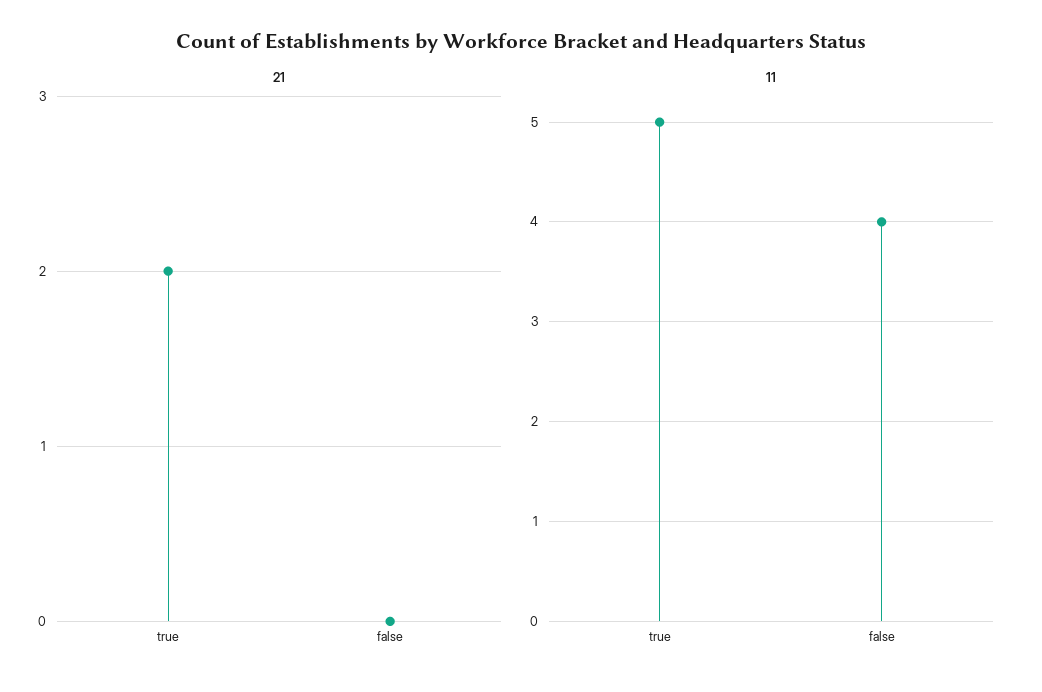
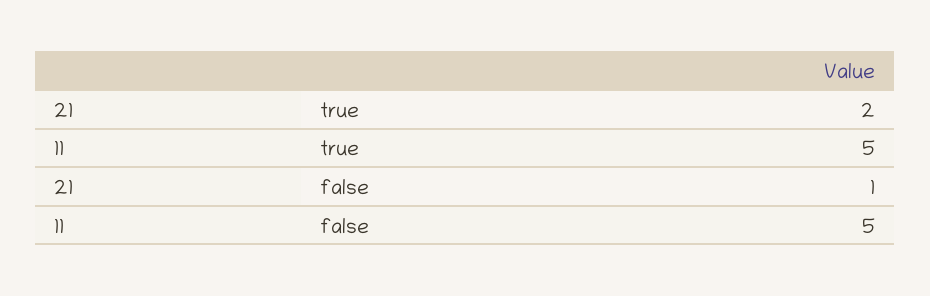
  {
    "21": {
      "true": 2,
-     "false": 0
+     "false": 1
    },
    "11": {
      "true": 5,
-     "false": 4
+     "false": 5
    }
  }

